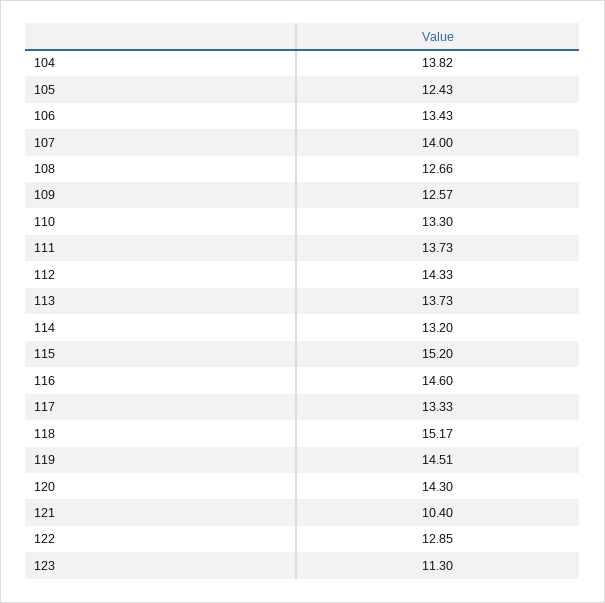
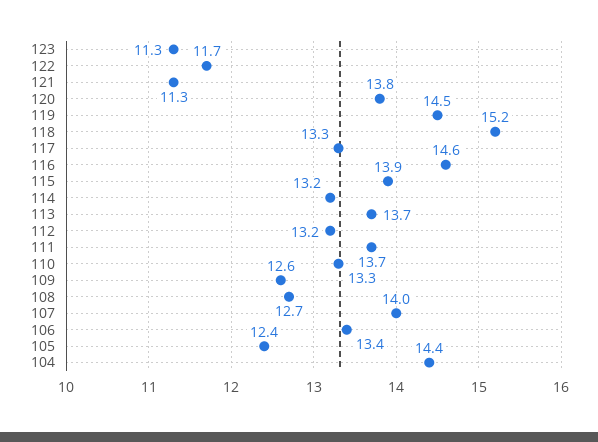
  {
-   "104": 13.82,
+   "104": 14.4,
    "105": 12.43,
    "106": 13.43,
    "107": 14,
    "108": 12.66,
    "109": 12.57,
    "110": 13.3,
    "111": 13.73,
-   "112": 14.33,
+   "112": 13.2,
    "113": 13.73,
    "114": 13.2,
-   "115": 15.2,
+   "115": 13.9,
    "116": 14.6,
    "117": 13.33,
    "118": 15.17,
    "119": 14.51,
-   "120": 14.3,
+   "120": 13.8,
-   "121": 10.4,
+   "121": 11.3,
-   "122": 12.85,
+   "122": 11.7,
    "123": 11.3
  }

